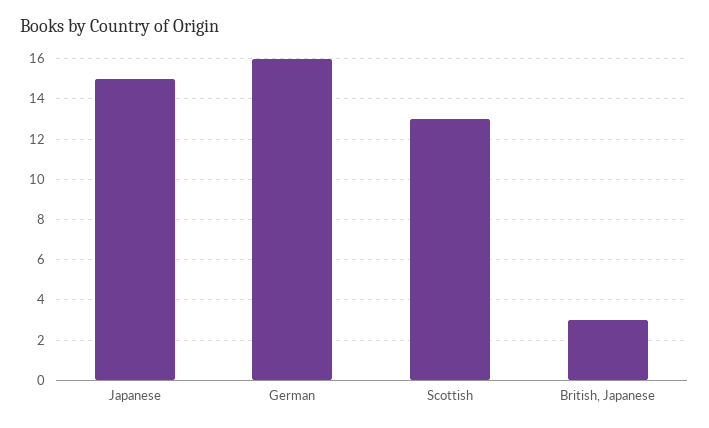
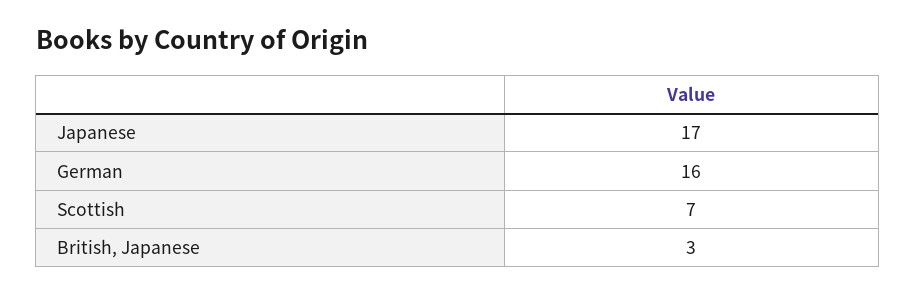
  {
-   "Japanese": 15,
+   "Japanese": 17,
    "German": 16,
-   "Scottish": 13,
+   "Scottish": 7,
    "British, Japanese": 3
  }

